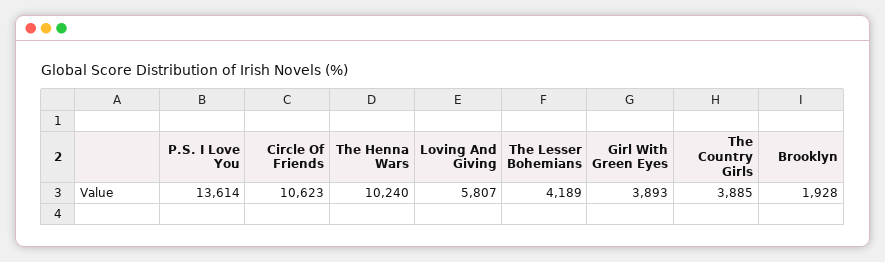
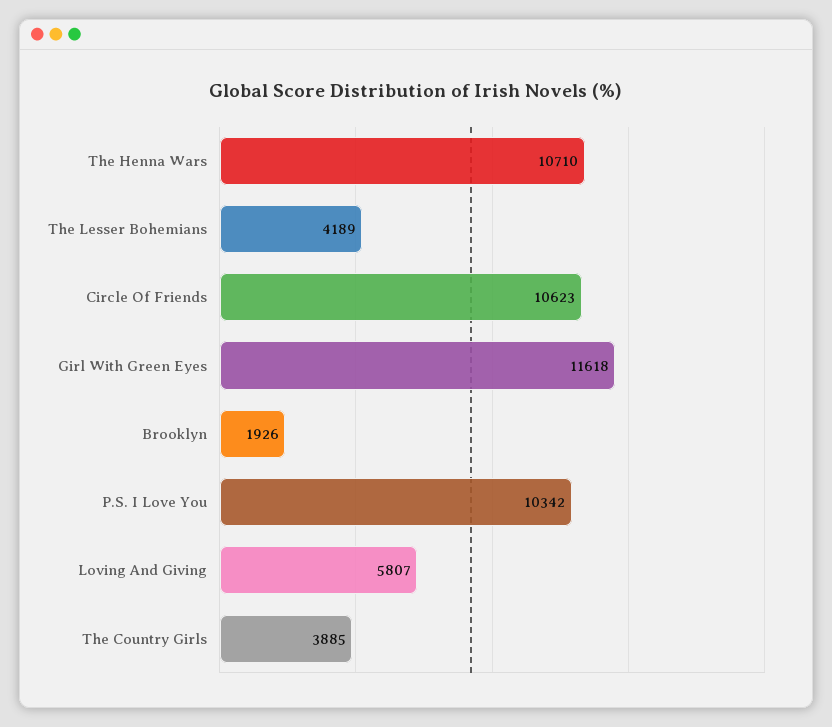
  {
-   "P.S. I Love You": 13614,
+   "P.S. I Love You": 10342,
    "Circle Of Friends": 10623,
-   "The Henna Wars": 10240,
+   "The Henna Wars": 10710,
    "Loving And Giving": 5807,
    "The Lesser Bohemians": 4189,
-   "Girl With Green Eyes": 3893,
+   "Girl With Green Eyes": 11618,
    "The Country Girls": 3885,
-   "Brooklyn": 1928
+   "Brooklyn": 1926
  }

